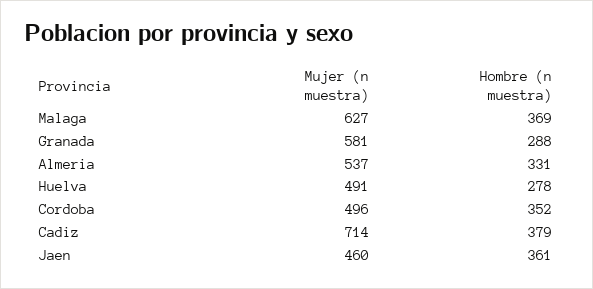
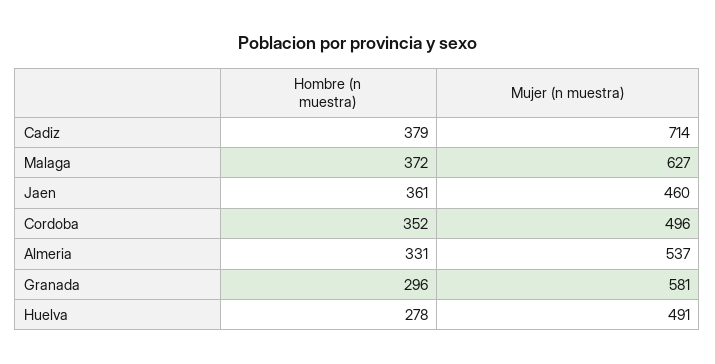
  {
    "Mujer (n muestra)": {
      "Malaga": 627,
      "Granada": 581,
      "Almeria": 537,
      "Huelva": 491,
      "Cordoba": 496,
      "Cadiz": 714,
      "Jaen": 460
    },
    "Hombre (n muestra)": {
-     "Malaga": 369,
+     "Malaga": 372,
-     "Granada": 288,
+     "Granada": 296,
      "Almeria": 331,
      "Huelva": 278,
      "Cordoba": 352,
      "Cadiz": 379,
      "Jaen": 361
    }
  }

